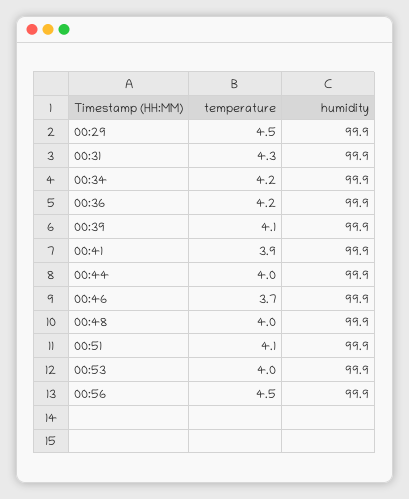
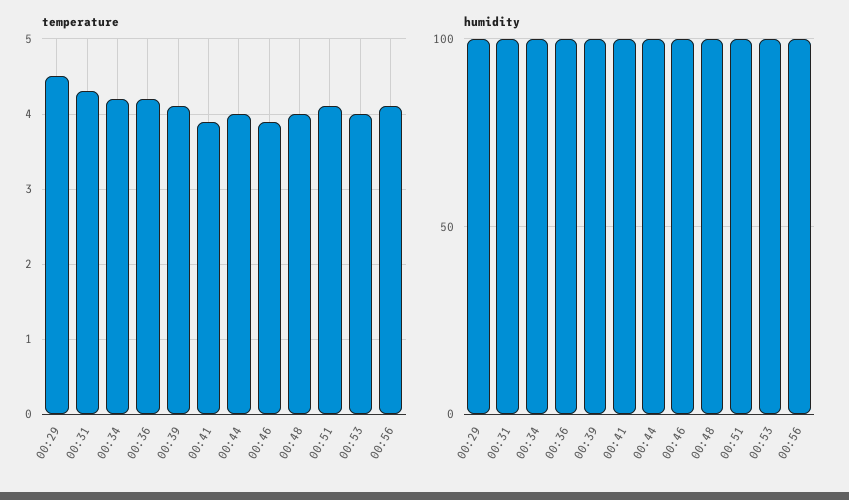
  {
    "temperature": {
      "00:29": 4.5,
      "00:31": 4.3,
      "00:34": 4.2,
      "00:36": 4.2,
      "00:39": 4.1,
      "00:41": 3.9,
      "00:44": 4,
-     "00:46": 3.7,
+     "00:46": 3.9,
      "00:48": 4,
      "00:51": 4.1,
      "00:53": 4,
-     "00:56": 4.5
+     "00:56": 4.1
    },
    "humidity": {
      "00:29": 99.9,
      "00:31": 99.9,
      "00:34": 99.9,
      "00:36": 99.9,
      "00:39": 99.9,
      "00:41": 99.9,
      "00:44": 99.9,
      "00:46": 99.9,
      "00:48": 99.9,
      "00:51": 99.9,
      "00:53": 99.9,
      "00:56": 99.9
    }
  }

